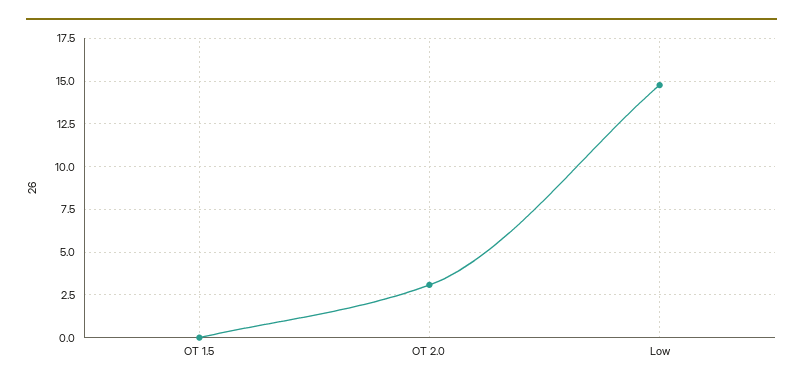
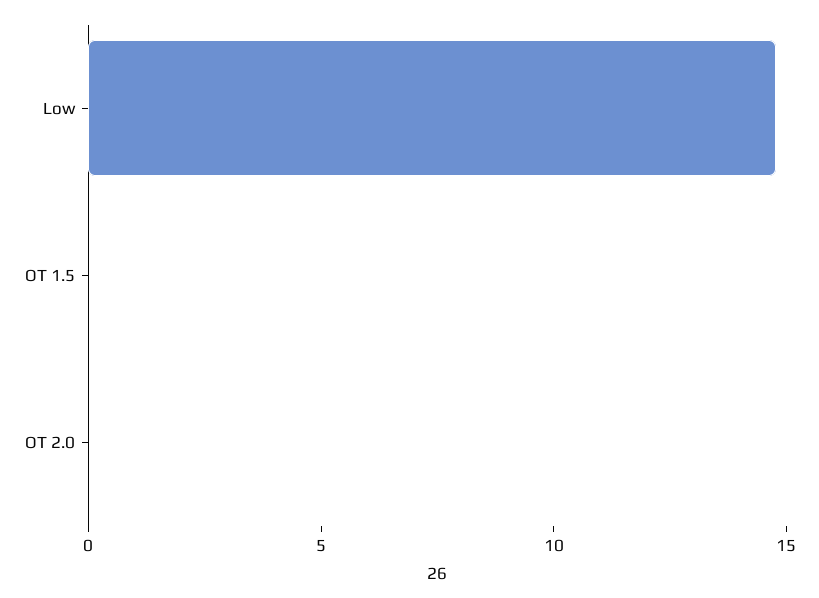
  {
    "OT 1.5": 0,
-   "OT 2.0": 3,
+   "OT 2.0": 0,
    "Low": 15
  }

